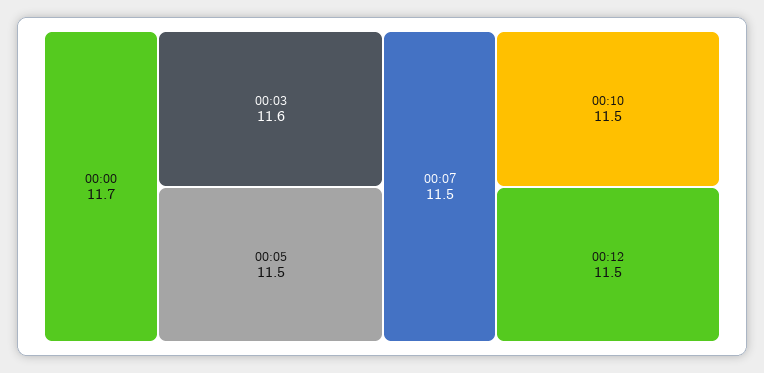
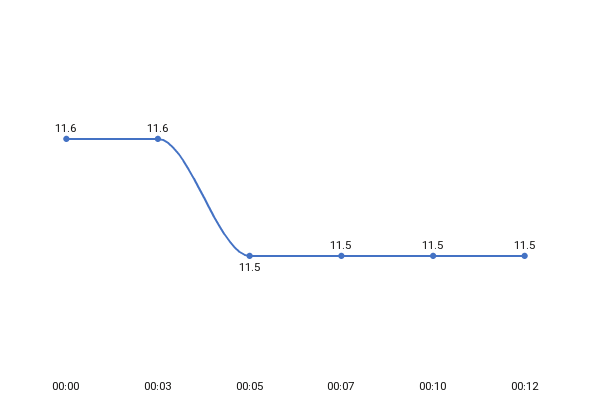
  {
-   "00:00": 11.7,
+   "00:00": 11.6,
    "00:03": 11.6,
    "00:05": 11.5,
    "00:07": 11.5,
    "00:10": 11.5,
    "00:12": 11.5
  }

